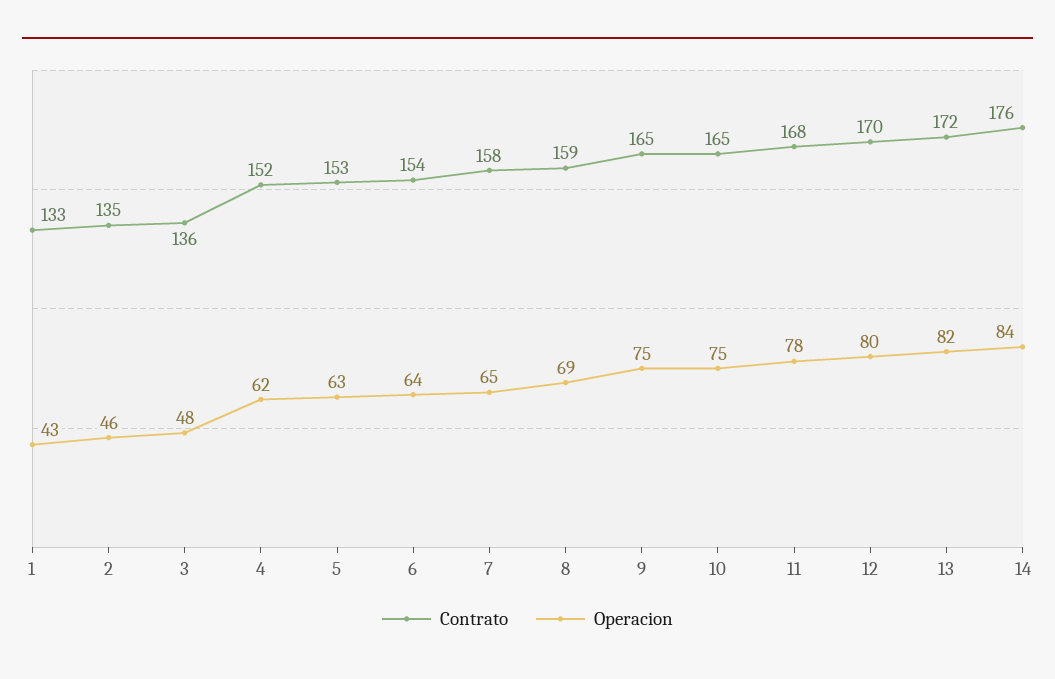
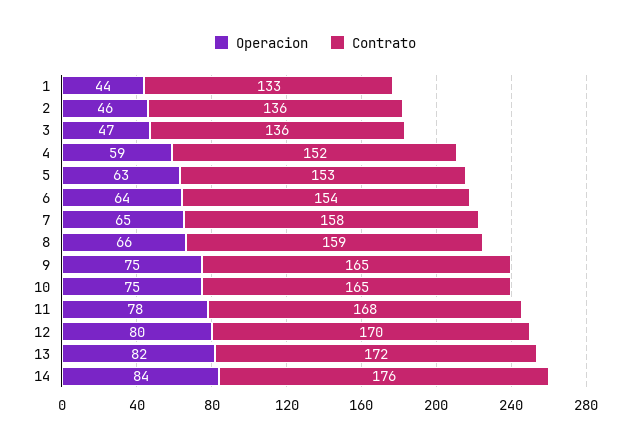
  {
    "Contrato": {
      "1": 133,
-     "2": 135,
+     "2": 136,
      "3": 136,
      "4": 152,
      "5": 153,
      "6": 154,
      "7": 158,
      "8": 159,
      "9": 165,
      "10": 165,
      "11": 168,
      "12": 170,
      "13": 172,
      "14": 176
    },
    "Operacion": {
-     "1": 43,
+     "1": 44,
      "2": 46,
-     "3": 48,
+     "3": 47,
-     "4": 62,
+     "4": 59,
      "5": 63,
      "6": 64,
      "7": 65,
-     "8": 69,
+     "8": 66,
      "9": 75,
      "10": 75,
      "11": 78,
      "12": 80,
      "13": 82,
      "14": 84
    }
  }

